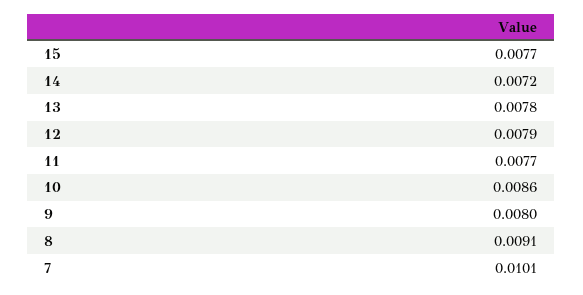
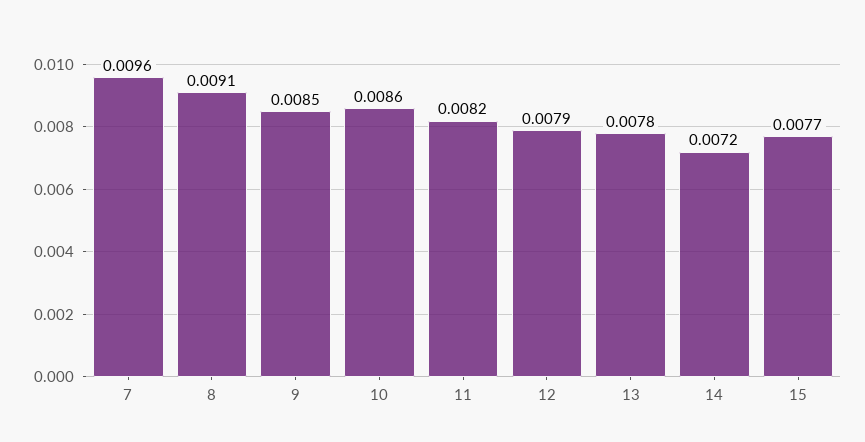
  {
    "15": 0.0077,
    "14": 0.0072,
    "13": 0.0078,
    "12": 0.0079,
-   "11": 0.0077,
+   "11": 0.0082,
    "10": 0.0086,
-   "9": 0.008,
+   "9": 0.0085,
    "8": 0.0091,
-   "7": 0.0101
+   "7": 0.0096
  }

